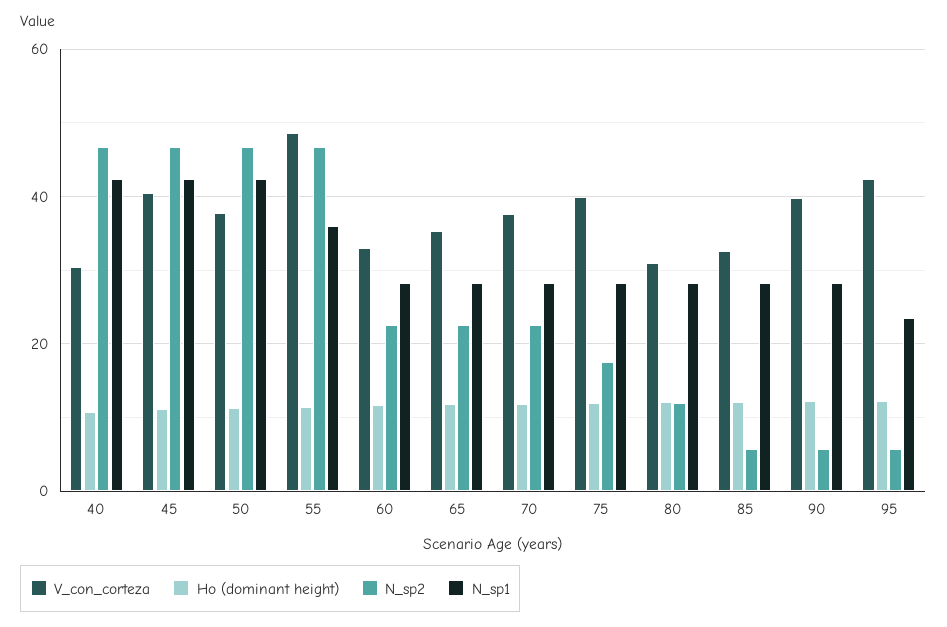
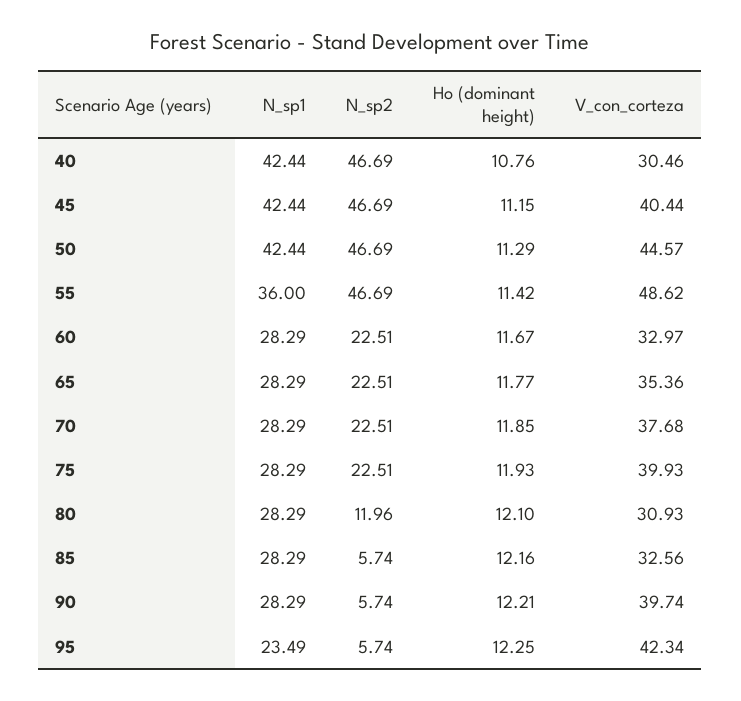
  {
    "V_con_corteza": {
      "40": 30.46,
      "45": 40.44,
-     "50": 38,
+     "50": 44.57,
      "55": 48.62,
      "60": 32.97,
      "65": 35.36,
      "70": 37.68,
      "75": 39.93,
      "80": 30.93,
      "85": 32.56,
      "90": 39.74,
      "95": 42.34
    },
    "Ho (dominant height)": {
      "40": 10.76,
      "45": 11.15,
      "50": 11.29,
      "55": 11.42,
      "60": 11.67,
      "65": 11.77,
      "70": 11.85,
      "75": 11.93,
      "80": 12.1,
      "85": 12.16,
      "90": 12.21,
      "95": 12.25
    },
    "N_sp2": {
      "40": 46.69,
      "45": 46.69,
      "50": 46.69,
      "55": 46.69,
      "60": 22.51,
      "65": 22.51,
      "70": 22.51,
-     "75": 18,
+     "75": 22.51,
      "80": 11.96,
      "85": 5.74,
      "90": 5.74,
      "95": 5.74
    },
    "N_sp1": {
      "40": 42.44,
      "45": 42.44,
      "50": 42.44,
      "55": 36,
      "60": 28.29,
      "65": 28.29,
      "70": 28.29,
      "75": 28.29,
      "80": 28.29,
      "85": 28.29,
      "90": 28.29,
      "95": 23.49
    }
  }

